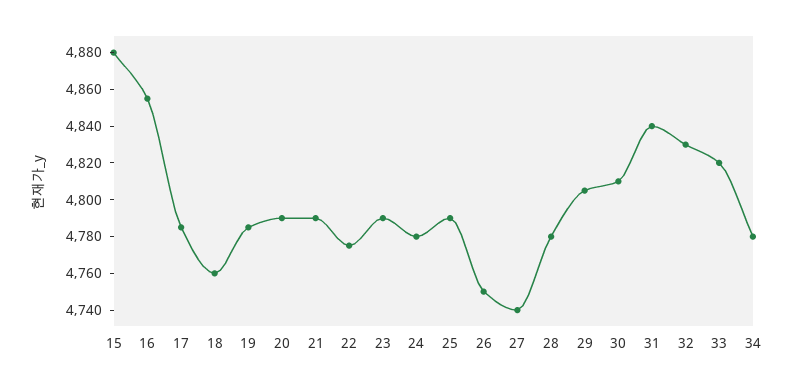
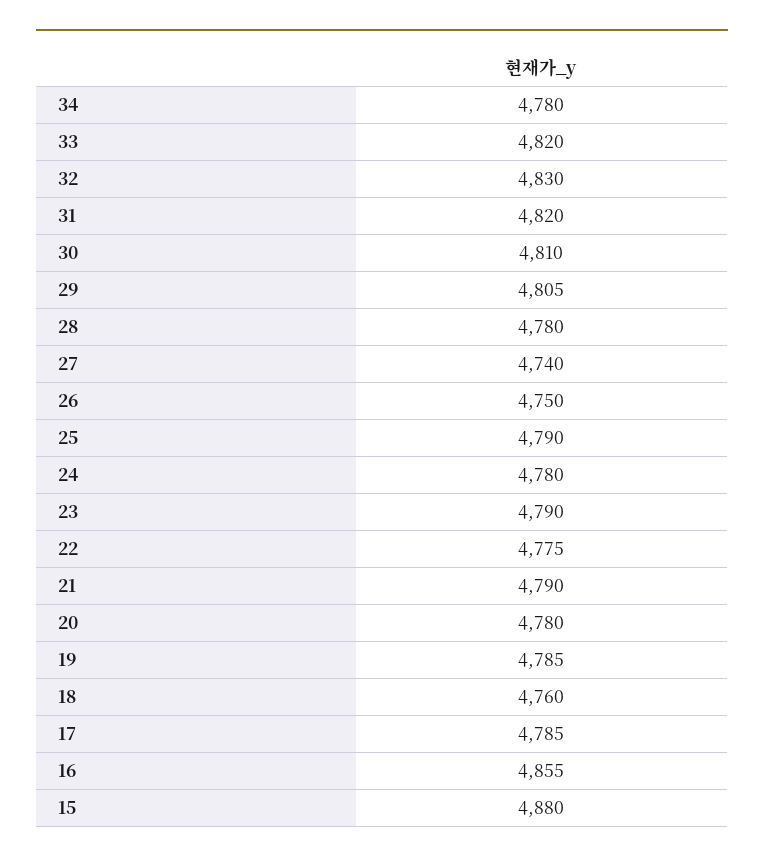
  {
    "15": 4880,
    "16": 4855,
    "17": 4785,
    "18": 4760,
    "19": 4785,
-   "20": 4790,
+   "20": 4780,
    "21": 4790,
    "22": 4775,
    "23": 4790,
    "24": 4780,
    "25": 4790,
    "26": 4750,
    "27": 4740,
    "28": 4780,
    "29": 4805,
    "30": 4810,
-   "31": 4840,
+   "31": 4820,
    "32": 4830,
    "33": 4820,
    "34": 4780
  }

